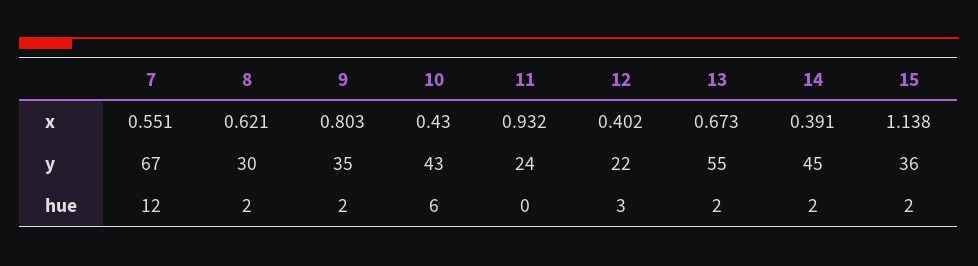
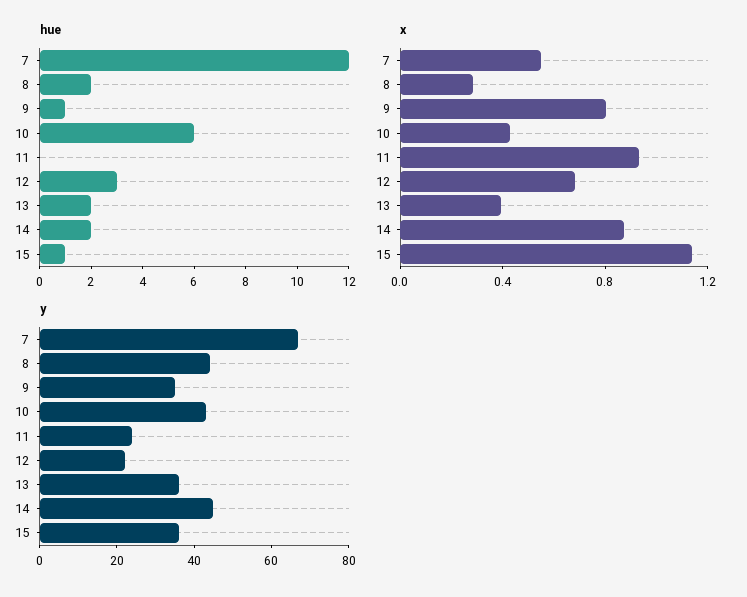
  {
    "x": {
      "7": 0.551,
-     "8": 0.621,
+     "8": 0.3,
      "9": 0.803,
      "10": 0.43,
      "11": 0.932,
-     "12": 0.402,
+     "12": 0.7,
-     "13": 0.673,
+     "13": 0.4,
-     "14": 0.391,
+     "14": 0.9,
      "15": 1.138
    },
    "y": {
      "7": 67,
-     "8": 30,
+     "8": 45,
      "9": 35,
      "10": 43,
      "11": 24,
      "12": 22,
-     "13": 55,
+     "13": 35,
      "14": 45,
      "15": 36
    },
    "hue": {
      "7": 12,
      "8": 2,
-     "9": 2,
+     "9": 1,
      "10": 6,
      "11": 0,
      "12": 3,
      "13": 2,
      "14": 2,
-     "15": 2
+     "15": 1
    }
  }

